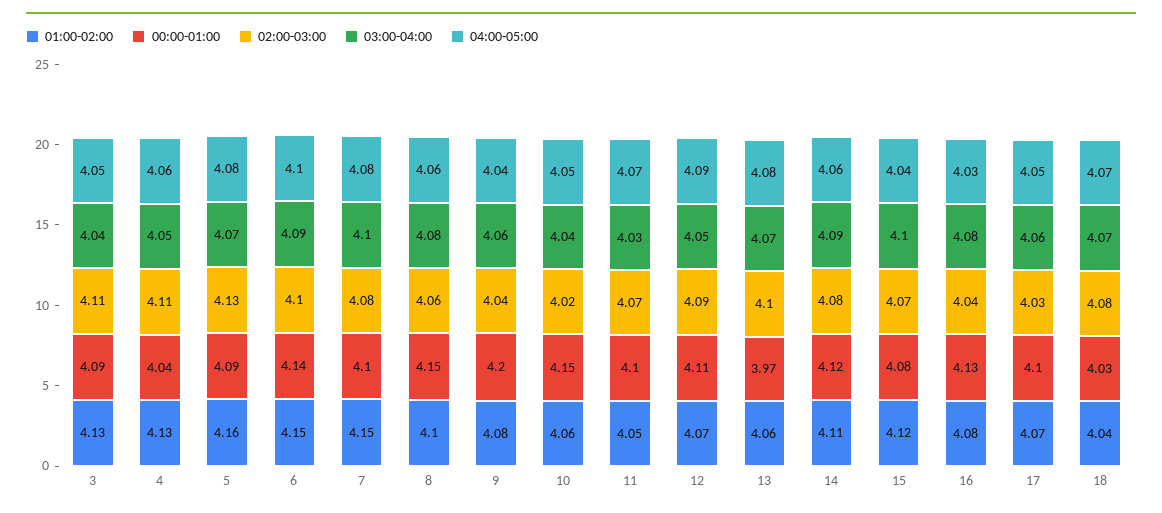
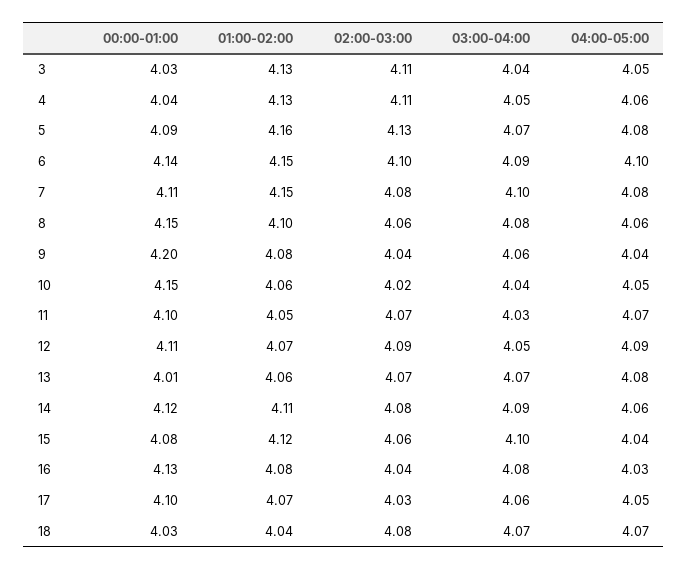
  {
    "01:00-02:00": {
      "3": 4.13,
      "4": 4.13,
      "5": 4.16,
      "6": 4.15,
      "7": 4.15,
      "8": 4.1,
      "9": 4.08,
      "10": 4.06,
      "11": 4.05,
      "12": 4.07,
      "13": 4.06,
      "14": 4.11,
      "15": 4.12,
      "16": 4.08,
      "17": 4.07,
      "18": 4.04
    },
    "00:00-01:00": {
-     "3": 4.09,
+     "3": 4.03,
      "4": 4.04,
      "5": 4.09,
      "6": 4.14,
-     "7": 4.1,
+     "7": 4.11,
      "8": 4.15,
      "9": 4.2,
      "10": 4.15,
      "11": 4.1,
      "12": 4.11,
-     "13": 3.97,
+     "13": 4.01,
      "14": 4.12,
      "15": 4.08,
      "16": 4.13,
      "17": 4.1,
      "18": 4.03
    },
    "02:00-03:00": {
      "3": 4.11,
      "4": 4.11,
      "5": 4.13,
      "6": 4.1,
      "7": 4.08,
      "8": 4.06,
      "9": 4.04,
      "10": 4.02,
      "11": 4.07,
      "12": 4.09,
-     "13": 4.1,
+     "13": 4.07,
      "14": 4.08,
-     "15": 4.07,
+     "15": 4.06,
      "16": 4.04,
      "17": 4.03,
      "18": 4.08
    },
    "03:00-04:00": {
      "3": 4.04,
      "4": 4.05,
      "5": 4.07,
      "6": 4.09,
      "7": 4.1,
      "8": 4.08,
      "9": 4.06,
      "10": 4.04,
      "11": 4.03,
      "12": 4.05,
      "13": 4.07,
      "14": 4.09,
      "15": 4.1,
      "16": 4.08,
      "17": 4.06,
      "18": 4.07
    },
    "04:00-05:00": {
      "3": 4.05,
      "4": 4.06,
      "5": 4.08,
      "6": 4.1,
      "7": 4.08,
      "8": 4.06,
      "9": 4.04,
      "10": 4.05,
      "11": 4.07,
      "12": 4.09,
      "13": 4.08,
      "14": 4.06,
      "15": 4.04,
      "16": 4.03,
      "17": 4.05,
      "18": 4.07
    }
  }

